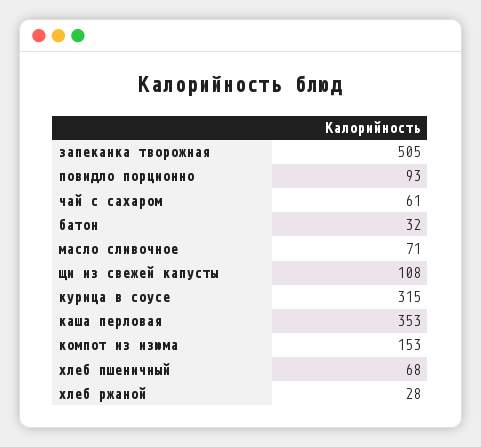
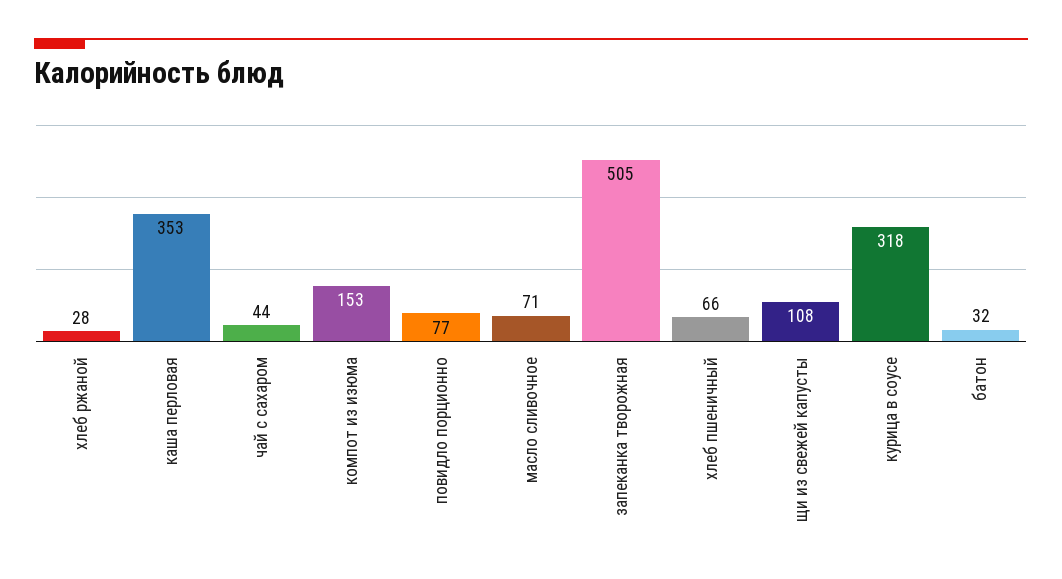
  {
    "запеканка творожная": 505,
-   "повидло порционно": 93,
+   "повидло порционно": 77,
-   "чай с сахаром": 61,
+   "чай с сахаром": 44,
    "батон": 32,
    "масло сливочное": 71,
    "щи из свежей капусты": 108,
-   "курица в соусе": 315,
+   "курица в соусе": 318,
    "каша перловая": 353,
    "компот из изюма": 153,
-   "хлеб пшеничный": 68,
+   "хлеб пшеничный": 66,
    "хлеб ржаной": 28
  }

